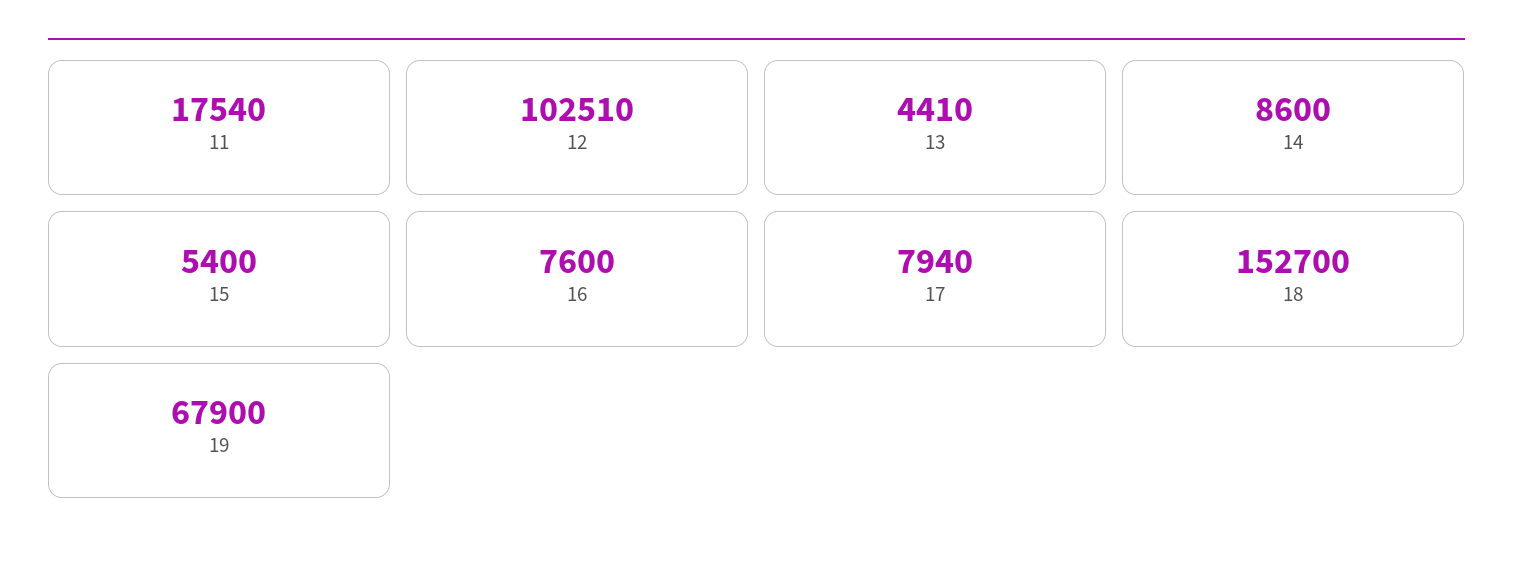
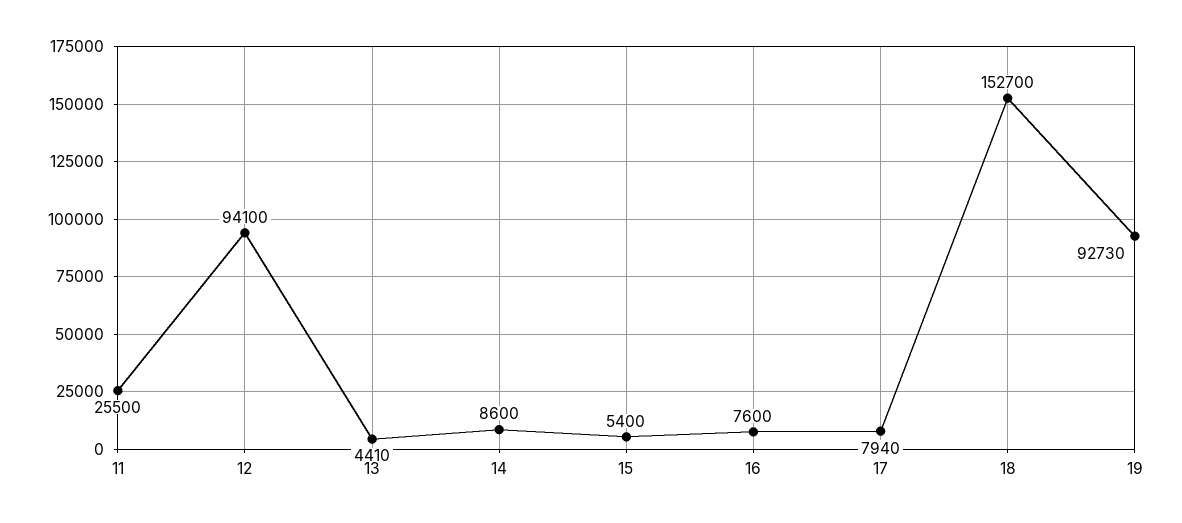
  {
-   "11": 17540,
+   "11": 25500,
-   "12": 102510,
+   "12": 94100,
    "13": 4410,
    "14": 8600,
    "15": 5400,
    "16": 7600,
    "17": 7940,
    "18": 152700,
-   "19": 67900
+   "19": 92730
  }

